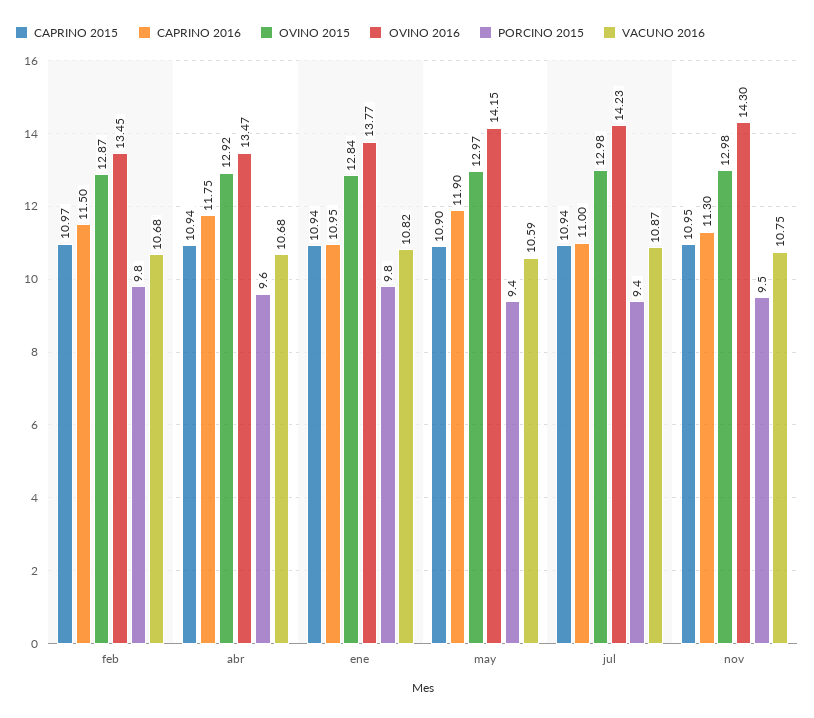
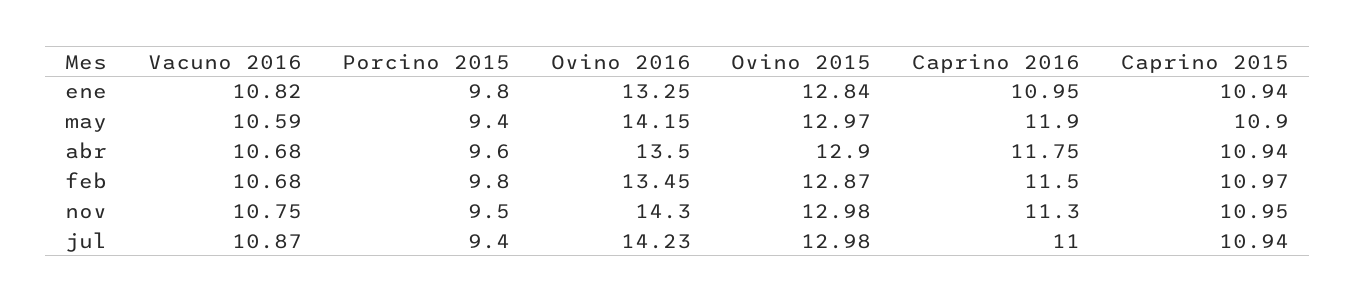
  {
    "CAPRINO 2015": {
      "feb": 10.97,
      "abr": 10.94,
      "ene": 10.94,
      "may": 10.9,
      "jul": 10.94,
      "nov": 10.95
    },
    "CAPRINO 2016": {
      "feb": 11.5,
      "abr": 11.75,
      "ene": 10.95,
      "may": 11.9,
      "jul": 11,
      "nov": 11.3
    },
    "OVINO 2015": {
      "feb": 12.87,
-     "abr": 12.92,
+     "abr": 12.9,
      "ene": 12.84,
      "may": 12.97,
      "jul": 12.98,
      "nov": 12.98
    },
    "OVINO 2016": {
      "feb": 13.45,
-     "abr": 13.47,
+     "abr": 13.5,
-     "ene": 13.77,
+     "ene": 13.25,
      "may": 14.15,
      "jul": 14.23,
      "nov": 14.3
    },
    "PORCINO 2015": {
      "feb": 9.8,
      "abr": 9.6,
      "ene": 9.8,
      "may": 9.4,
      "jul": 9.4,
      "nov": 9.5
    },
    "VACUNO 2016": {
      "feb": 10.68,
      "abr": 10.68,
      "ene": 10.82,
      "may": 10.59,
      "jul": 10.87,
      "nov": 10.75
    }
  }

